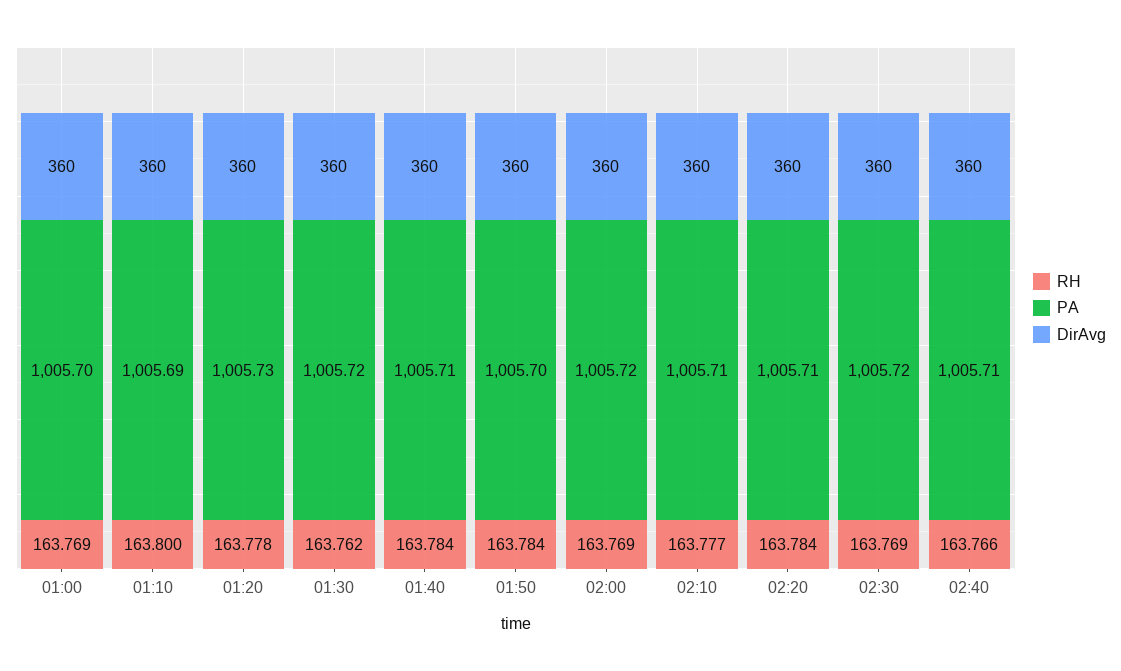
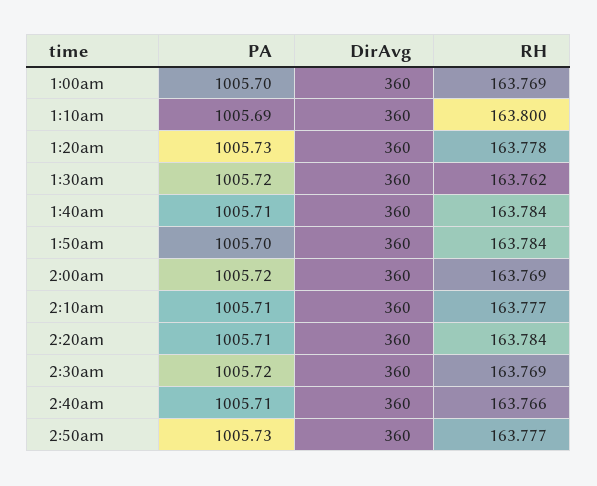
  {
    "RH": {
      "01:00": 163.769,
      "01:10": 163.8,
      "01:20": 163.778,
      "01:30": 163.762,
      "01:40": 163.784,
      "01:50": 163.784,
      "02:00": 163.769,
      "02:10": 163.777,
      "02:20": 163.784,
      "02:30": 163.769,
-     "02:40": 163.766
+     "02:40": 163.766,
+     "2:50am": 163.777
    },
    "PA": {
      "01:00": 1005.7,
      "01:10": 1005.69,
      "01:20": 1005.73,
      "01:30": 1005.72,
      "01:40": 1005.71,
      "01:50": 1005.7,
      "02:00": 1005.72,
      "02:10": 1005.71,
      "02:20": 1005.71,
      "02:30": 1005.72,
-     "02:40": 1005.71
+     "02:40": 1005.71,
+     "2:50am": 1005.73
    },
    "DirAvg": {
      "01:00": 360,
      "01:10": 360,
      "01:20": 360,
      "01:30": 360,
      "01:40": 360,
      "01:50": 360,
      "02:00": 360,
      "02:10": 360,
      "02:20": 360,
      "02:30": 360,
-     "02:40": 360
+     "02:40": 360,
+     "2:50am": 360
    }
  }

